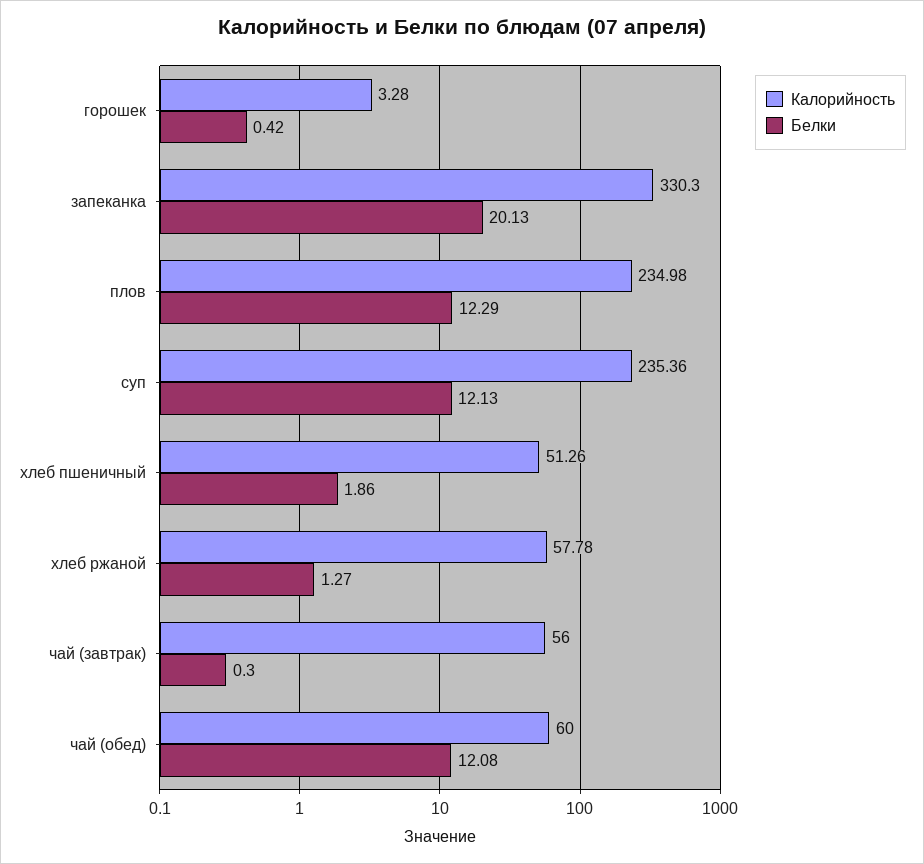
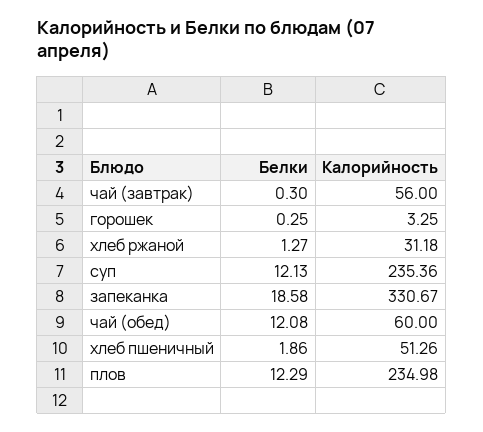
  {
    "Калорийность": {
-     "горошек": 3.28,
+     "горошек": 3.25,
-     "запеканка": 330.3,
+     "запеканка": 330.67,
      "плов": 234.98,
      "суп": 235.36,
      "хлеб пшеничный": 51.26,
-     "хлеб ржаной": 57.78,
+     "хлеб ржаной": 31.18,
      "чай (завтрак)": 56,
      "чай (обед)": 60
    },
    "Белки": {
-     "горошек": 0.42,
+     "горошек": 0.25,
-     "запеканка": 20.13,
+     "запеканка": 18.58,
      "плов": 12.29,
      "суп": 12.13,
      "хлеб пшеничный": 1.86,
      "хлеб ржаной": 1.27,
      "чай (завтрак)": 0.3,
      "чай (обед)": 12.08
    }
  }

